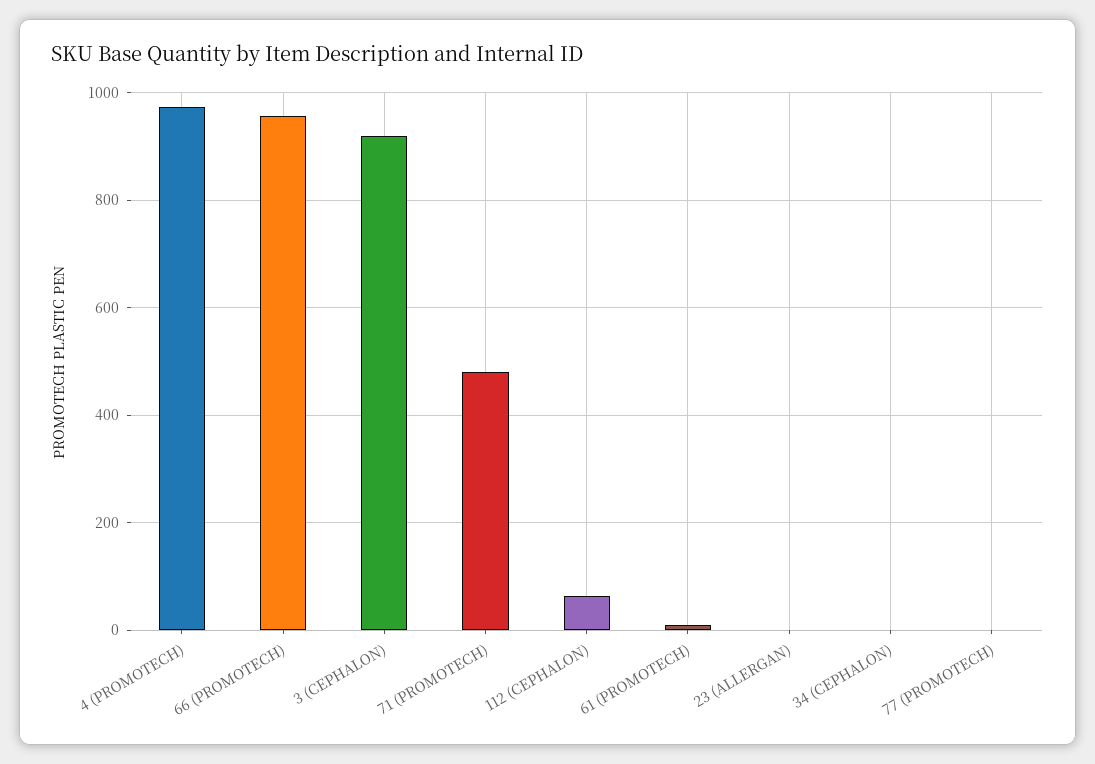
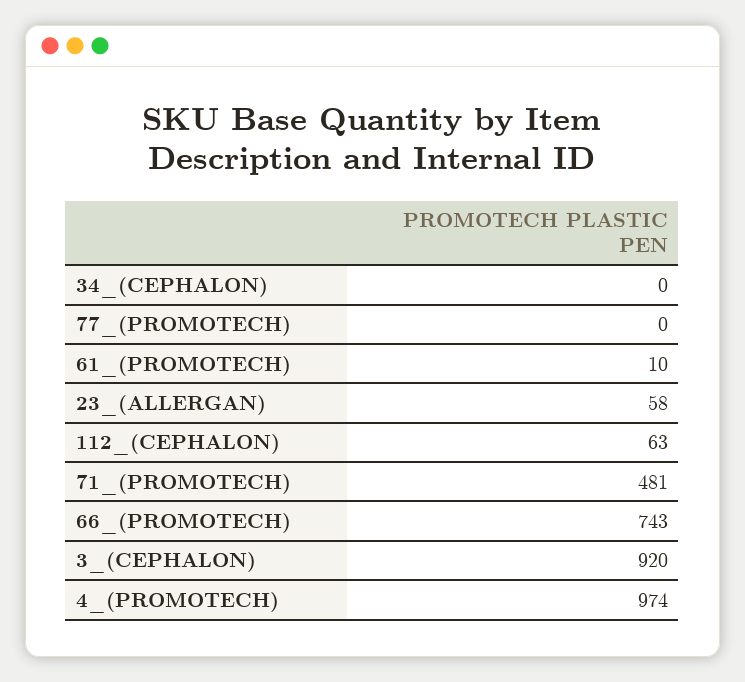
  {
    "4 (PROMOTECH)": 974,
-   "66 (PROMOTECH)": 960,
+   "66 (PROMOTECH)": 743,
    "3 (CEPHALON)": 920,
    "71 (PROMOTECH)": 481,
    "112 (CEPHALON)": 63,
    "61 (PROMOTECH)": 10,
-   "23 (ALLERGAN)": 0,
+   "23 (ALLERGAN)": 58,
    "34 (CEPHALON)": 0,
    "77 (PROMOTECH)": 0
  }

